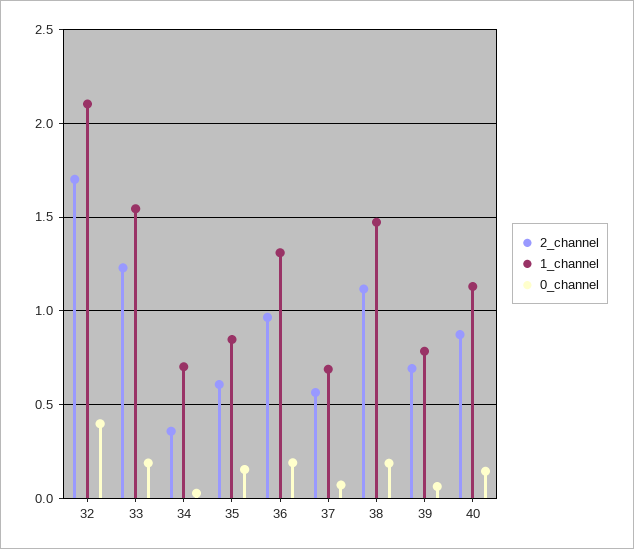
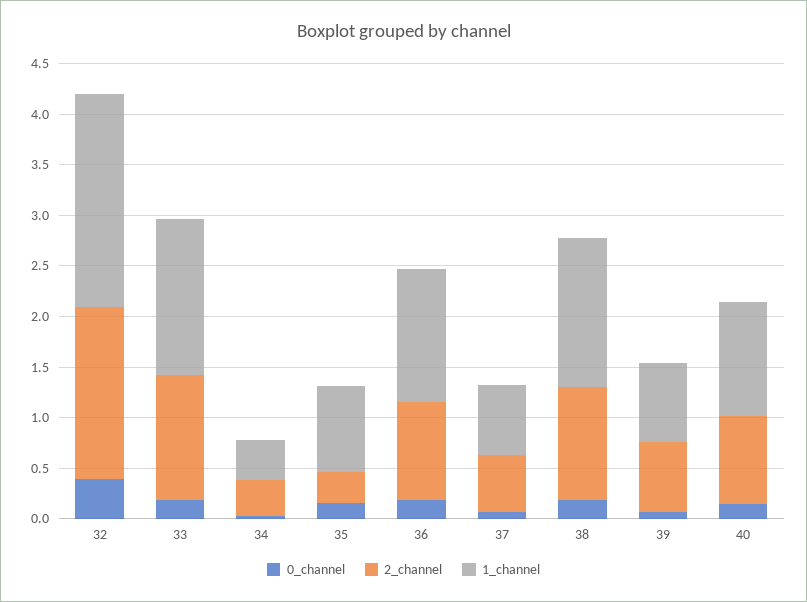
  {
    "2_channel": {
      "32": 1.7,
      "33": 1.25,
      "34": 0.35,
-     "35": 0.6,
+     "35": 0.3,
      "36": 0.95,
      "37": 0.55,
      "38": 1.1,
      "39": 0.7,
      "40": 0.85
    },
    "1_channel": {
      "32": 2.1,
      "33": 1.55,
-     "34": 0.7,
+     "34": 0.4,
      "35": 0.85,
      "36": 1.3,
      "37": 0.7,
      "38": 1.45,
      "39": 0.8,
      "40": 1.15
    },
    "0_channel": {
      "32": 0.4,
      "33": 0.2,
      "34": 0.05,
      "35": 0.15,
      "36": 0.2,
      "37": 0.05,
      "38": 0.2,
      "39": 0.05,
      "40": 0.15
    }
  }

